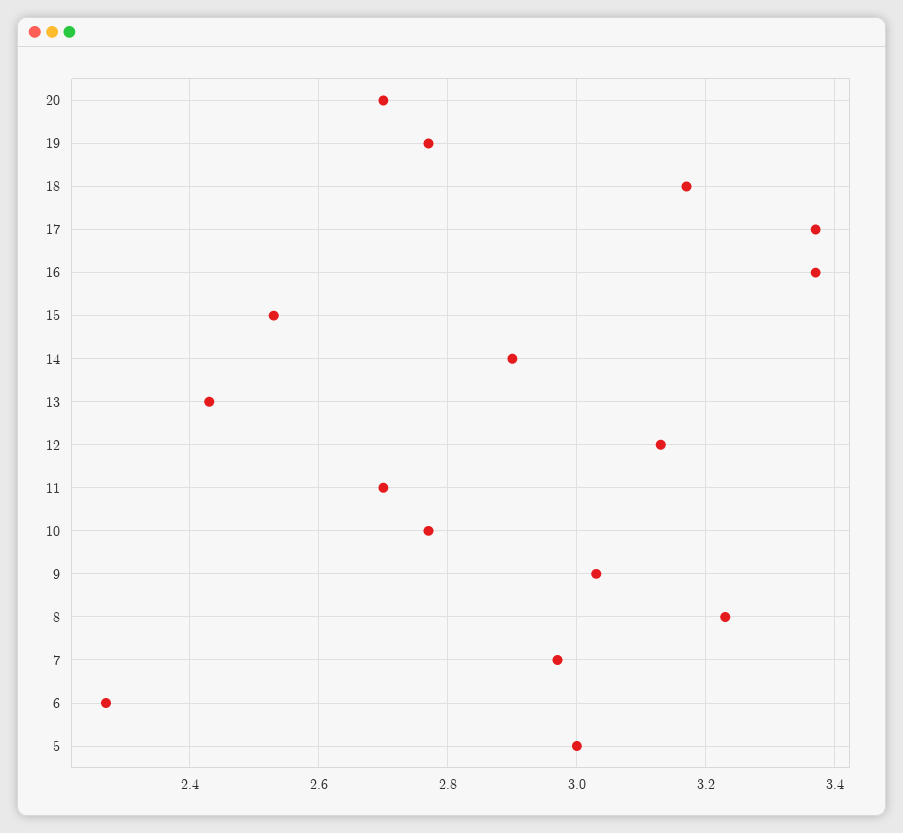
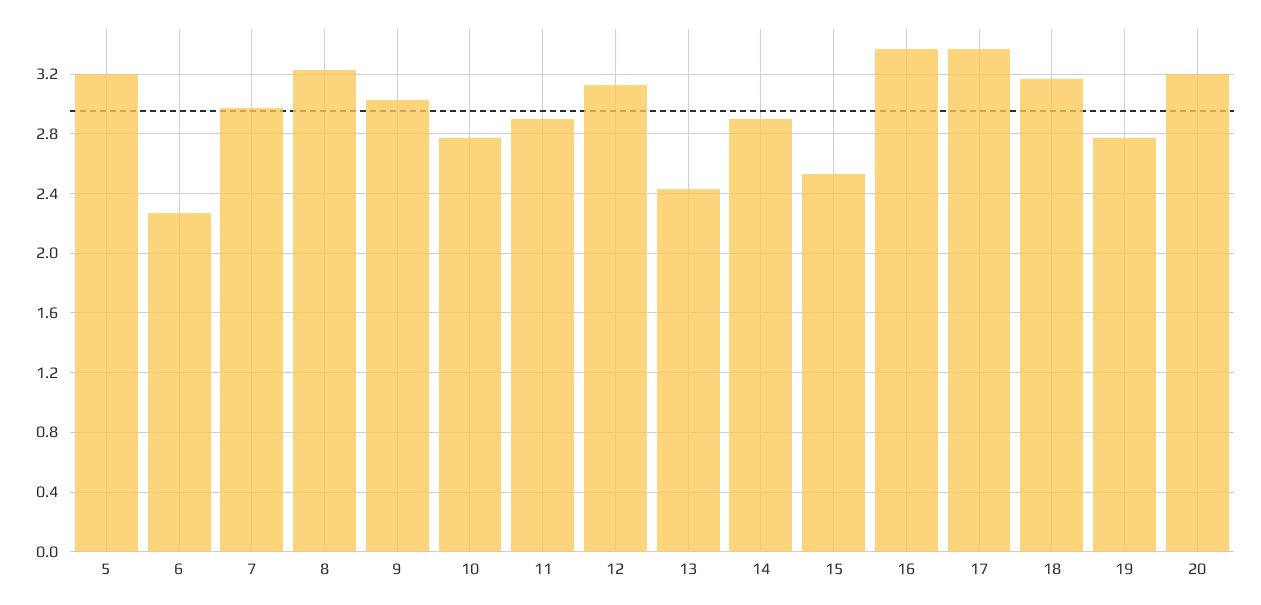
  {
-   "20": 2.7,
+   "20": 3.2,
    "19": 2.75,
    "18": 3.15,
    "17": 3.35,
    "16": 3.35,
    "15": 2.55,
    "14": 2.9,
    "13": 2.45,
    "12": 3.15,
-   "11": 2.7,
+   "11": 2.9,
    "10": 2.75,
    "9": 3.05,
    "8": 3.25,
    "7": 2.95,
    "6": 2.25,
-   "5": 3
+   "5": 3.2
  }

